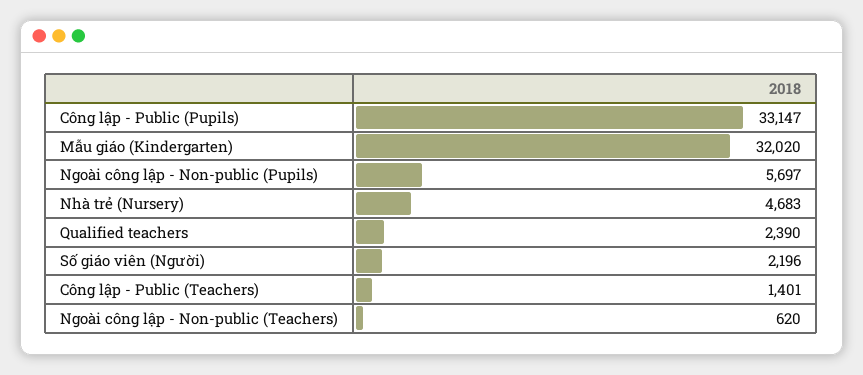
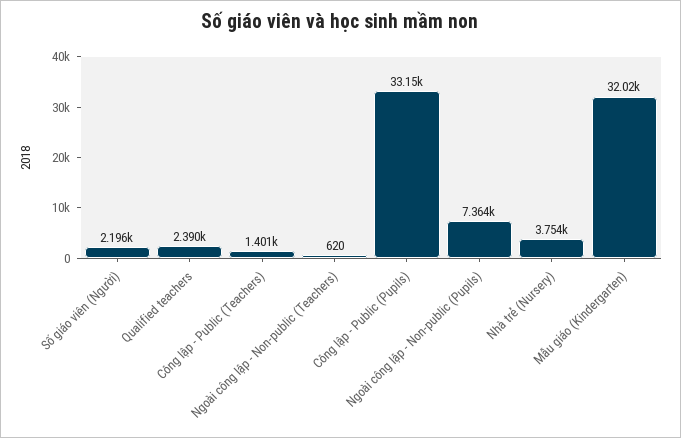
  {
    "Công lập - Public (Pupils)": 33147,
    "Mẫu giáo (Kindergarten)": 32020,
-   "Ngoài công lập - Non-public (Pupils)": 5697,
+   "Ngoài công lập - Non-public (Pupils)": 7364,
-   "Nhà trẻ (Nursery)": 4683,
+   "Nhà trẻ (Nursery)": 3754,
    "Qualified teachers": 2390,
    "Số giáo viên (Người)": 2196,
    "Công lập - Public (Teachers)": 1401,
    "Ngoài công lập - Non-public (Teachers)": 620
  }

